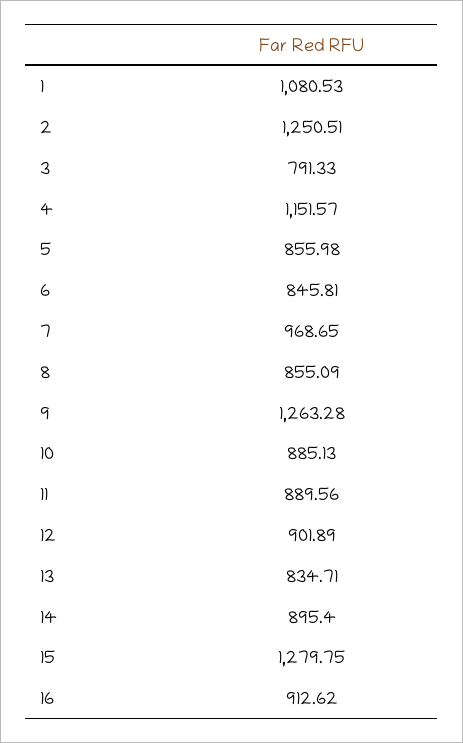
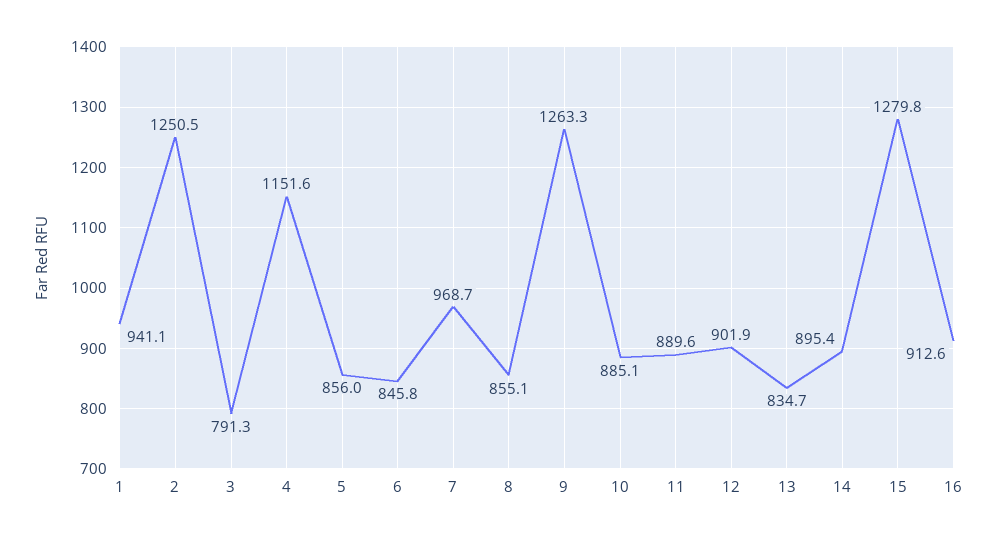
  {
-   "1": 1080.53,
+   "1": 941.1,
    "2": 1250.51,
    "3": 791.33,
    "4": 1151.57,
    "5": 855.98,
    "6": 845.81,
    "7": 968.65,
    "8": 855.09,
    "9": 1263.28,
    "10": 885.13,
    "11": 889.56,
    "12": 901.89,
    "13": 834.71,
    "14": 895.4,
    "15": 1279.75,
    "16": 912.62
  }

